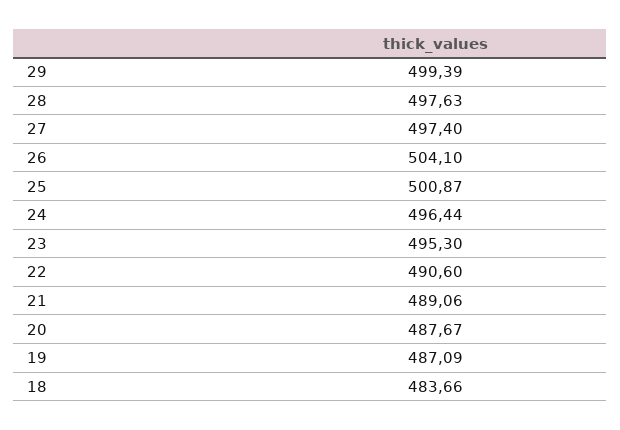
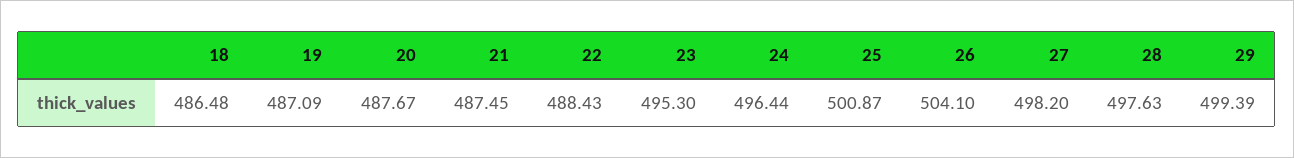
  {
    "29": 499.39,
    "28": 497.63,
-   "27": 497.4,
+   "27": 498.2,
    "26": 504.1,
    "25": 500.87,
    "24": 496.44,
    "23": 495.3,
-   "22": 490.6,
+   "22": 488.43,
-   "21": 489.06,
+   "21": 487.45,
    "20": 487.67,
    "19": 487.09,
-   "18": 483.66
+   "18": 486.48
  }

